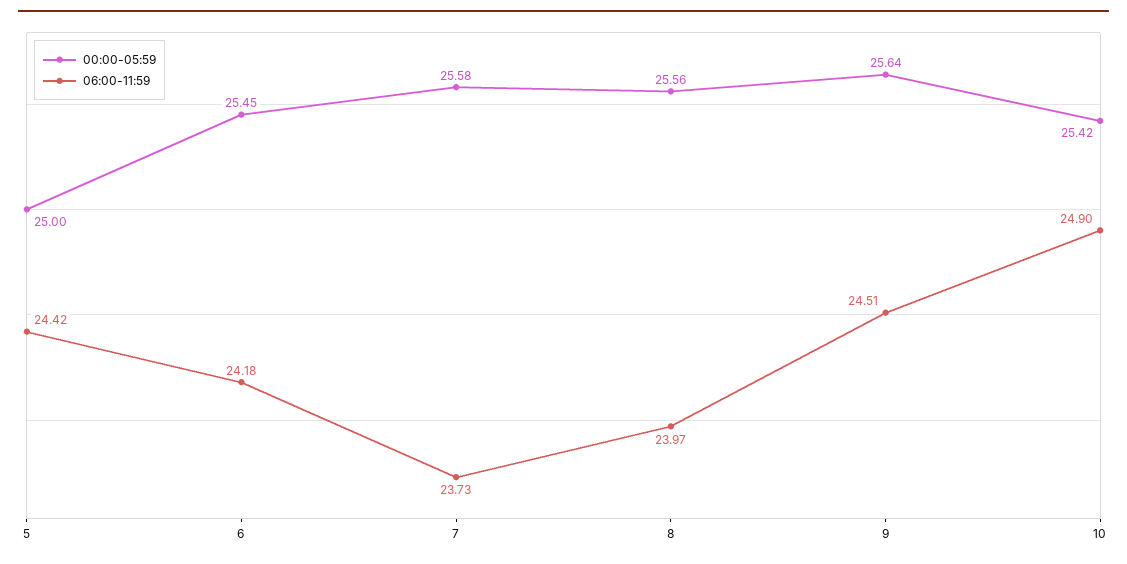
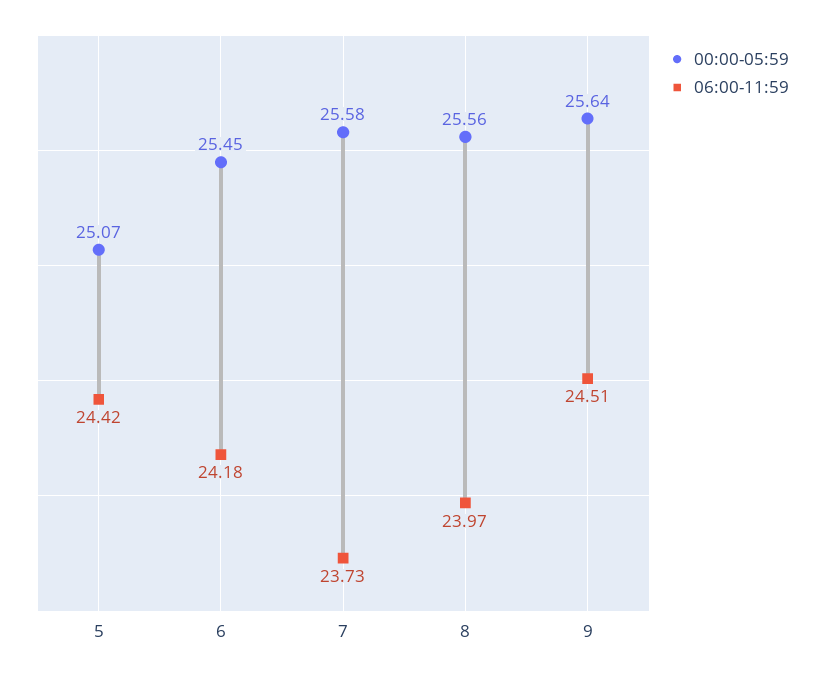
  {
    "00:00-05:59": {
-     "5": 25,
+     "5": 25.07,
      "6": 25.45,
      "7": 25.58,
      "8": 25.56,
-     "9": 25.64,
+     "9": 25.64
-     "10": 25.42
    },
    "06:00-11:59": {
      "5": 24.42,
      "6": 24.18,
      "7": 23.73,
      "8": 23.97,
-     "9": 24.51,
+     "9": 24.51
-     "10": 24.9
    }
  }

